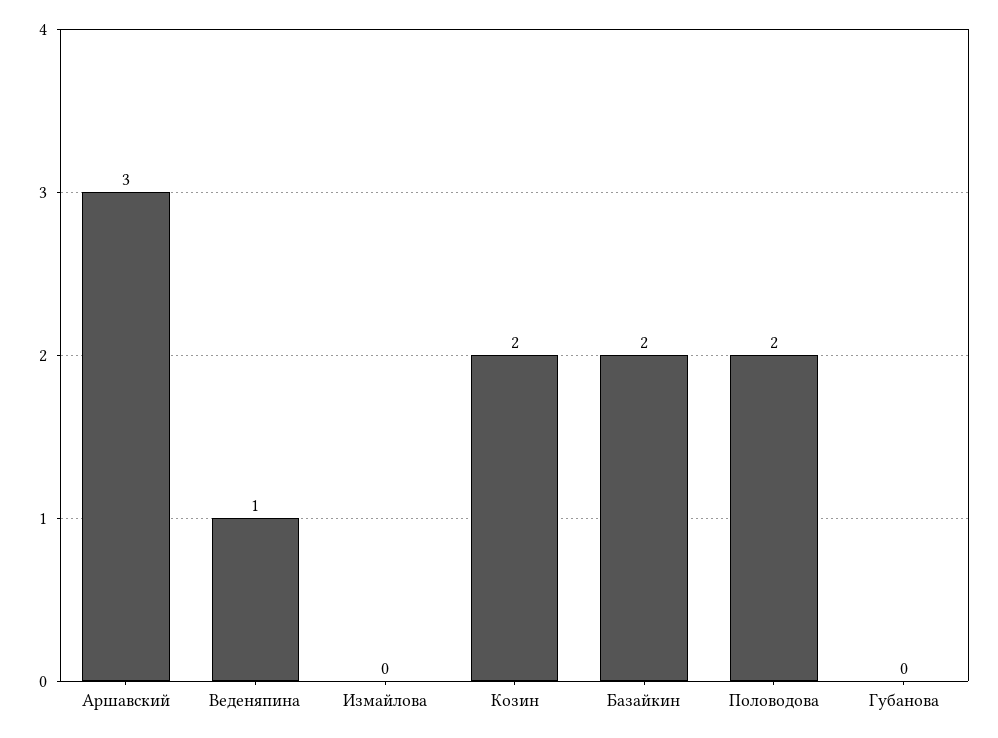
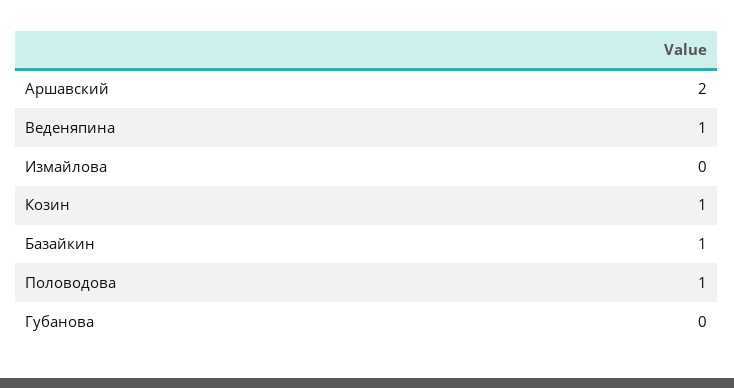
  {
-   "Аршавский": 3,
+   "Аршавский": 2,
    "Веденяпина": 1,
    "Измайлова": 0,
-   "Козин": 2,
+   "Козин": 1,
-   "Базайкин": 2,
+   "Базайкин": 1,
-   "Половодова": 2,
+   "Половодова": 1,
    "Губанова": 0
  }

